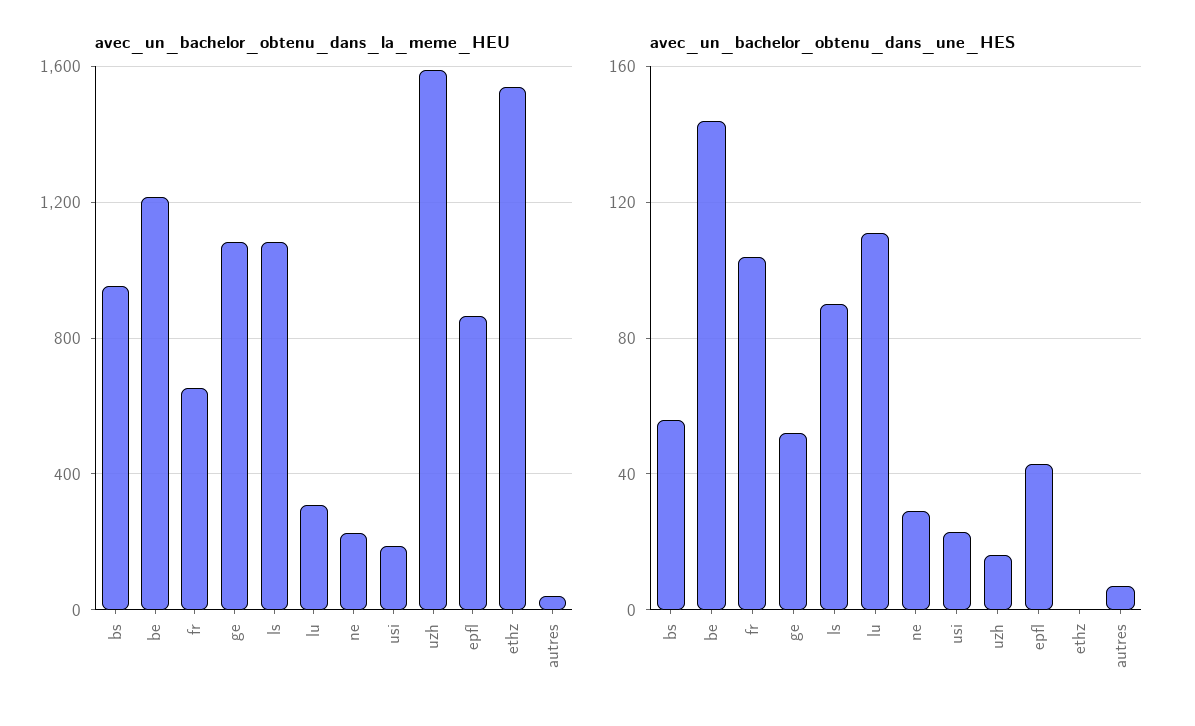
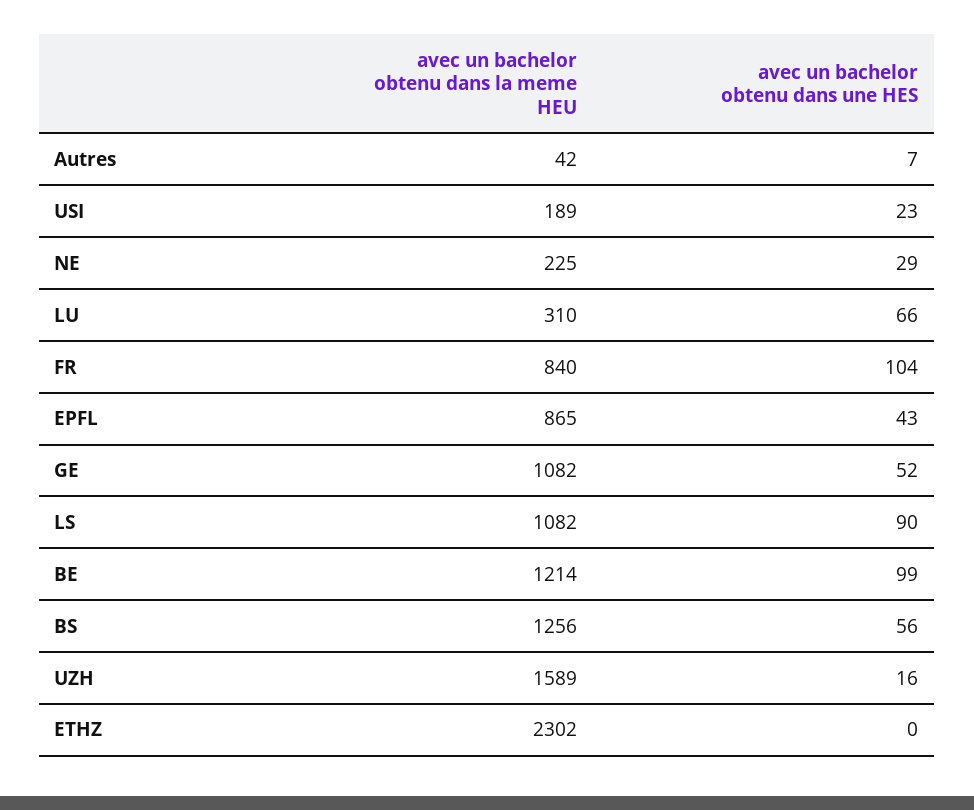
  {
    "avec_un_bachelor_obtenu_dans_la_meme_HEU": {
-     "bs": 950,
+     "bs": 1256,
      "be": 1214,
-     "fr": 650,
+     "fr": 840,
      "ge": 1082,
      "ls": 1082,
      "lu": 310,
      "ne": 225,
      "usi": 189,
      "uzh": 1589,
      "epfl": 865,
-     "ethz": 1550,
+     "ethz": 2302,
      "autres": 42
    },
    "avec_un_bachelor_obtenu_dans_une_HES": {
      "bs": 56,
-     "be": 145,
+     "be": 99,
      "fr": 104,
      "ge": 52,
      "ls": 90,
-     "lu": 110,
+     "lu": 66,
      "ne": 29,
      "usi": 23,
      "uzh": 16,
      "epfl": 43,
      "ethz": 0,
      "autres": 7
    }
  }

